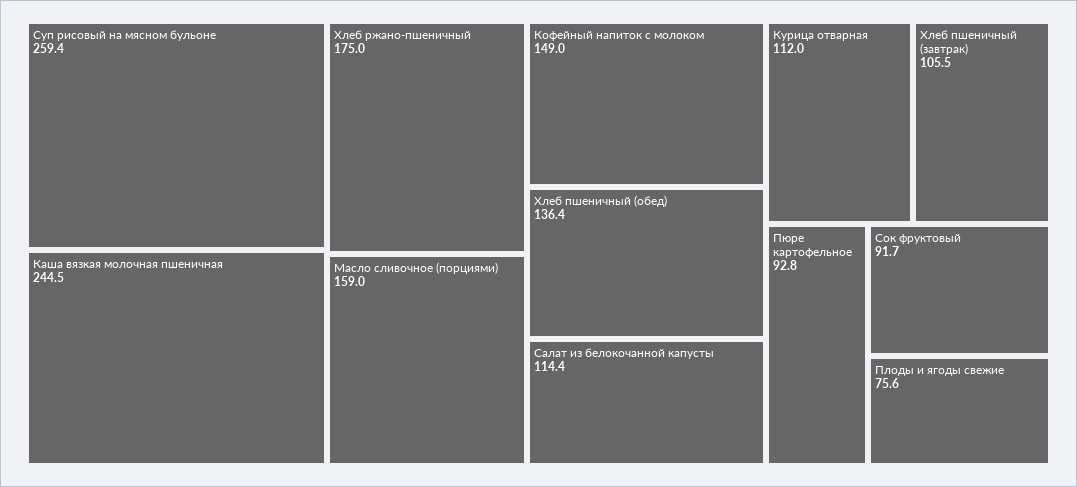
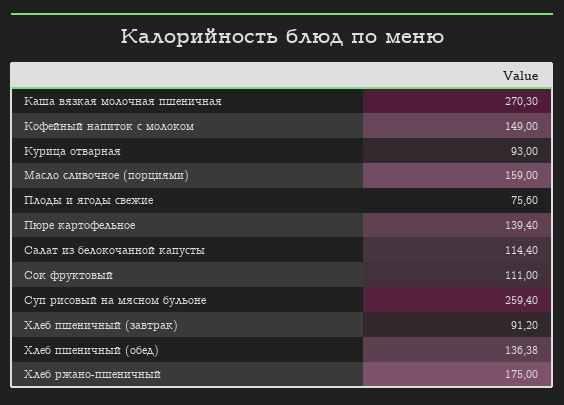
  {
    "Суп рисовый на мясном бульоне": 259.4,
-   "Каша вязкая молочная пшеничная": 244.5,
+   "Каша вязкая молочная пшеничная": 270.3,
    "Хлеб ржано-пшеничный": 175,
    "Масло сливочное (порциями)": 159,
    "Кофейный напиток с молоком": 149,
    "Хлеб пшеничный (обед)": 136.38,
    "Салат из белокочанной капусты": 114.4,
-   "Курица отварная": 112,
+   "Курица отварная": 93,
-   "Хлеб пшеничный (завтрак)": 105.5,
+   "Хлеб пшеничный (завтрак)": 91.2,
-   "Пюре картофельное": 92.8,
+   "Пюре картофельное": 139.4,
-   "Сок фруктовый": 91.7,
+   "Сок фруктовый": 111,
    "Плоды и ягоды свежие": 75.6
  }

